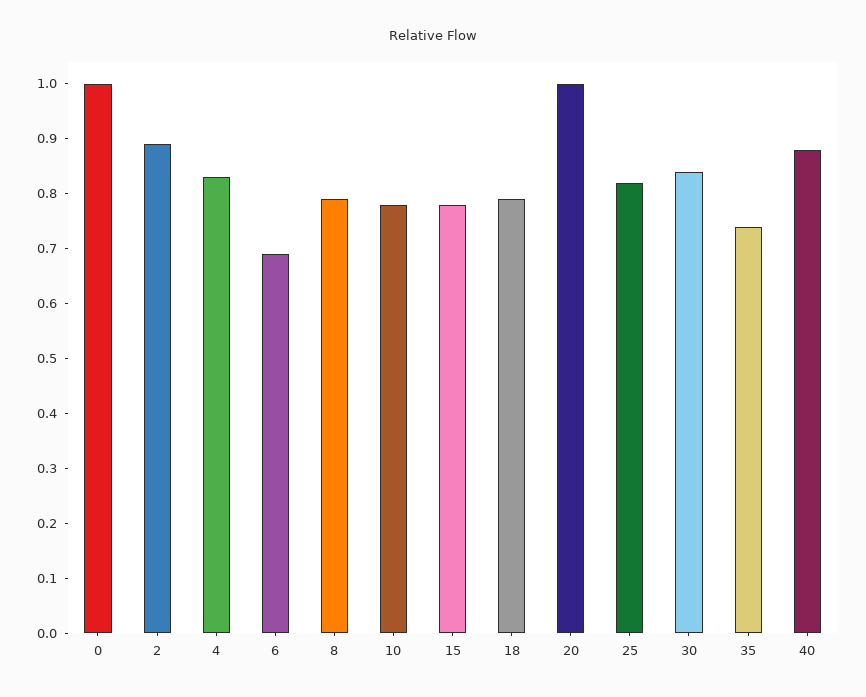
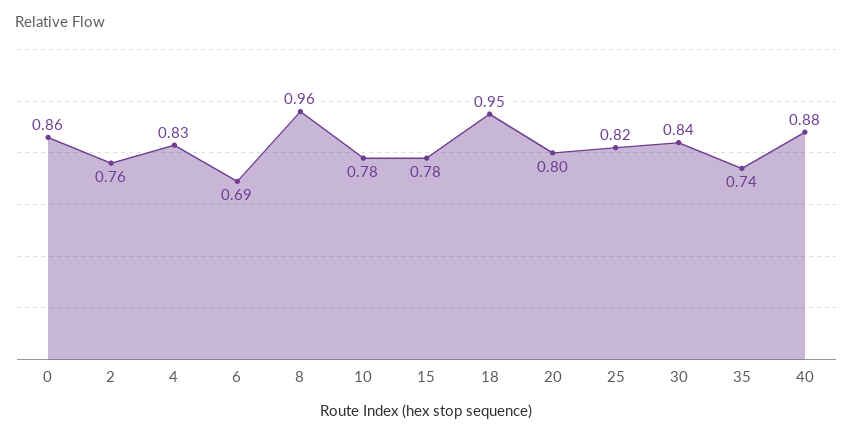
  {
-   "0": 1,
+   "0": 0.86,
-   "2": 0.9,
+   "2": 0.76,
    "4": 0.83,
    "6": 0.69,
-   "8": 0.8,
+   "8": 0.96,
    "10": 0.78,
    "15": 0.78,
-   "18": 0.8,
+   "18": 0.95,
-   "20": 1,
+   "20": 0.8,
    "25": 0.82,
    "30": 0.84,
    "35": 0.74,
    "40": 0.88
  }

